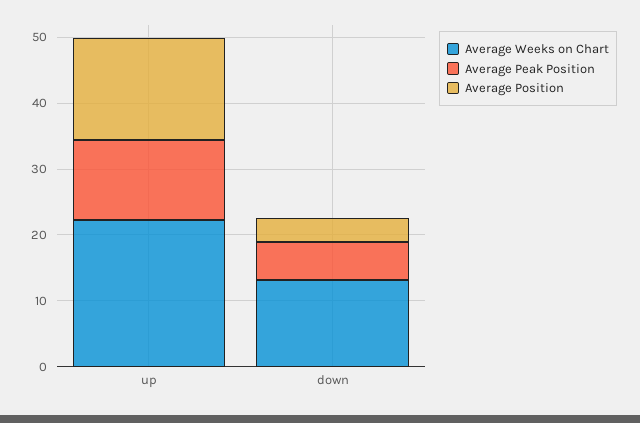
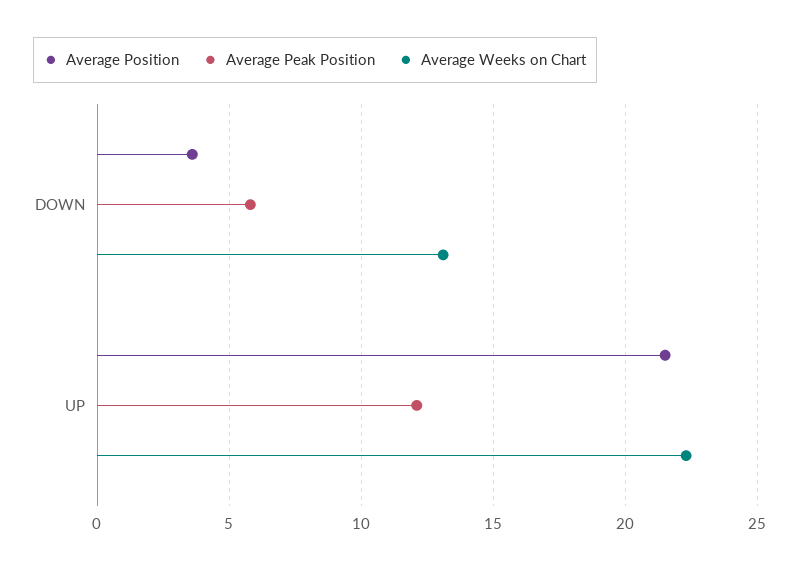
  {
    "Average Weeks on Chart": {
      "up": 22.5,
      "down": 13
    },
    "Average Peak Position": {
      "up": 12,
      "down": 6
    },
    "Average Position": {
-     "up": 16,
+     "up": 21.5,
      "down": 3.5
    }
  }

